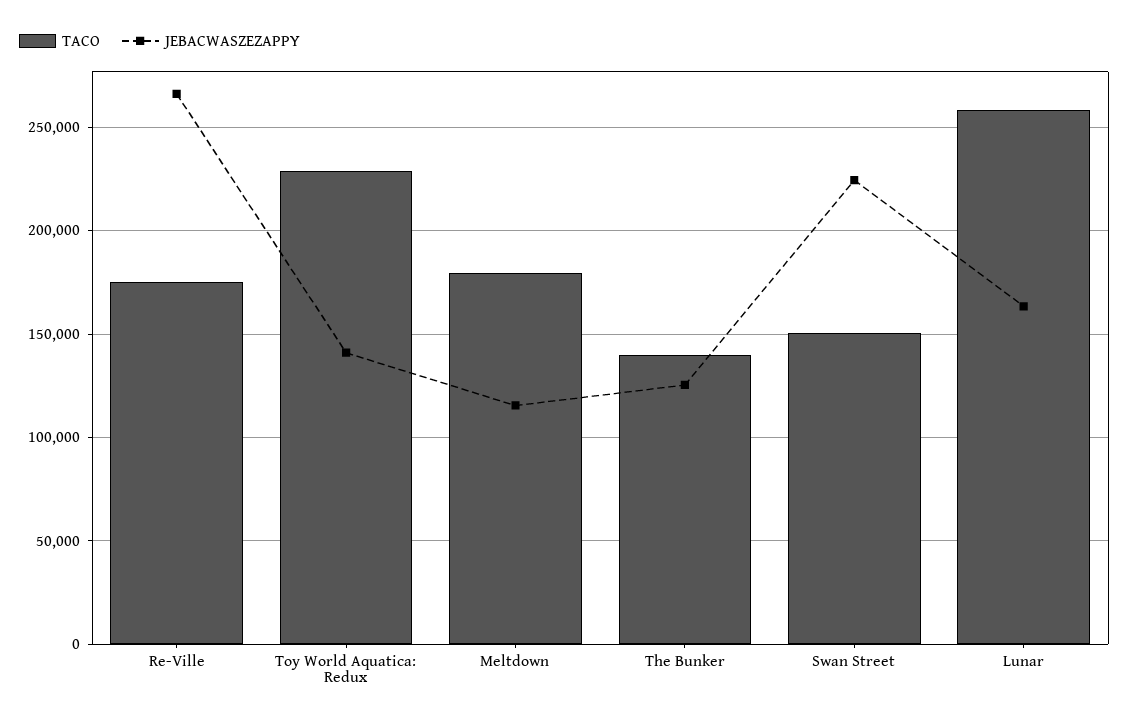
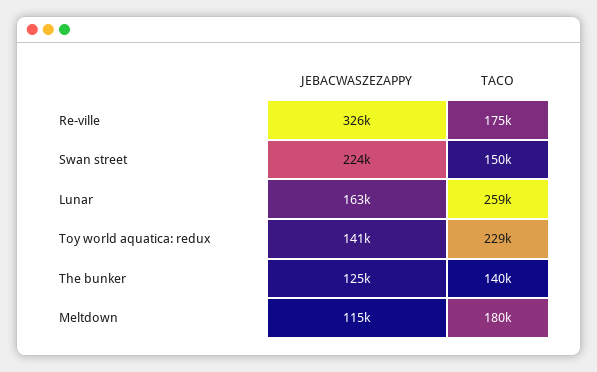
  {
    "TACO": {
      "Re-Ville": 175000,
      "Toy World Aquatica: Redux": 229000,
      "Meltdown": 180000,
      "The Bunker": 140000,
      "Swan Street": 150000,
      "Lunar": 259000
    },
    "JEBACWASZEZAPPY": {
-     "Re-Ville": 265000,
+     "Re-Ville": 326000,
      "Toy World Aquatica: Redux": 141000,
      "Meltdown": 115000,
      "The Bunker": 125000,
      "Swan Street": 224000,
      "Lunar": 163000
    }
  }

